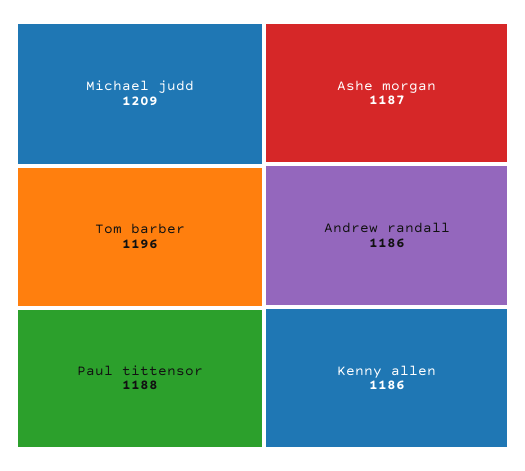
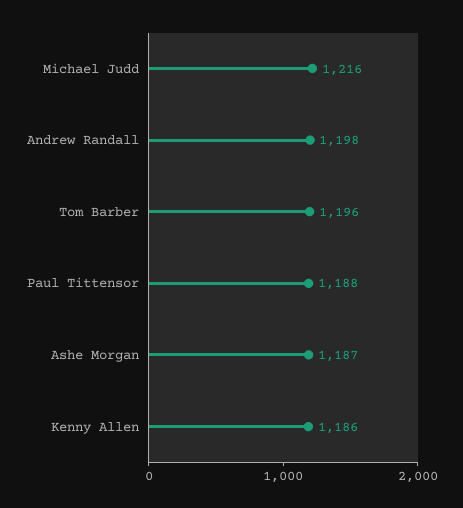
  {
-   "Michael judd": 1209,
+   "Michael judd": 1216,
    "Tom barber": 1196,
    "Paul tittensor": 1188,
    "Ashe morgan": 1187,
-   "Andrew randall": 1186,
+   "Andrew randall": 1198,
    "Kenny allen": 1186
  }

